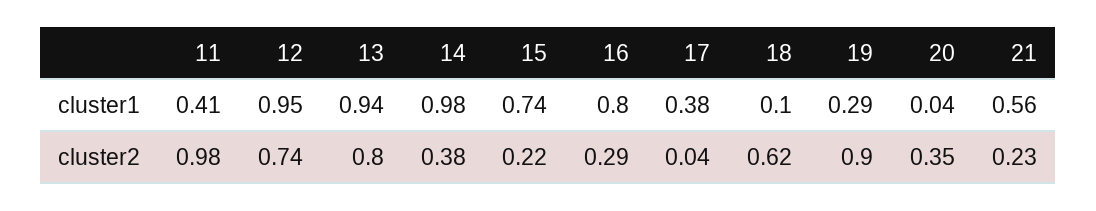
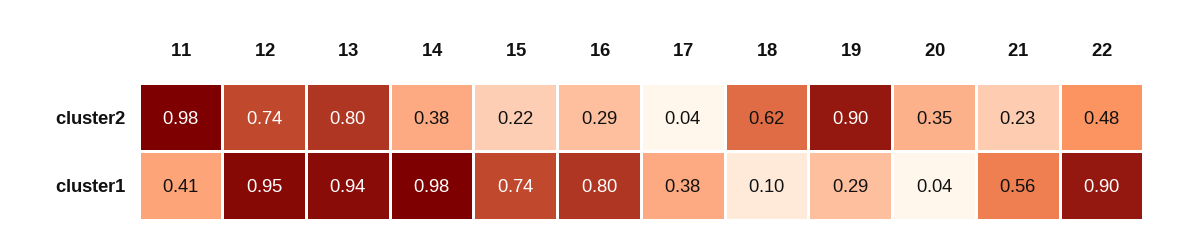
  {
    "11": {
      "cluster1": 0.41,
      "cluster2": 0.98
    },
    "12": {
      "cluster1": 0.95,
      "cluster2": 0.74
    },
    "13": {
      "cluster1": 0.94,
      "cluster2": 0.8
    },
    "14": {
      "cluster1": 0.98,
      "cluster2": 0.38
    },
    "15": {
      "cluster1": 0.74,
      "cluster2": 0.22
    },
    "16": {
      "cluster1": 0.8,
      "cluster2": 0.29
    },
    "17": {
      "cluster1": 0.38,
      "cluster2": 0.04
    },
    "18": {
      "cluster1": 0.1,
      "cluster2": 0.62
    },
    "19": {
      "cluster1": 0.29,
      "cluster2": 0.9
    },
    "20": {
      "cluster1": 0.04,
      "cluster2": 0.35
    },
    "21": {
      "cluster1": 0.56,
      "cluster2": 0.23
-   }
+   },
+   "22": {
+     "cluster2": 0.48,
+     "cluster1": 0.9
+   }
  }

